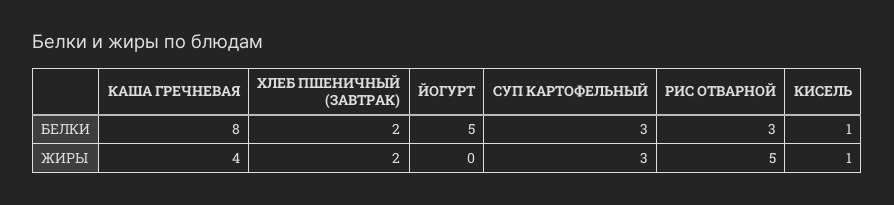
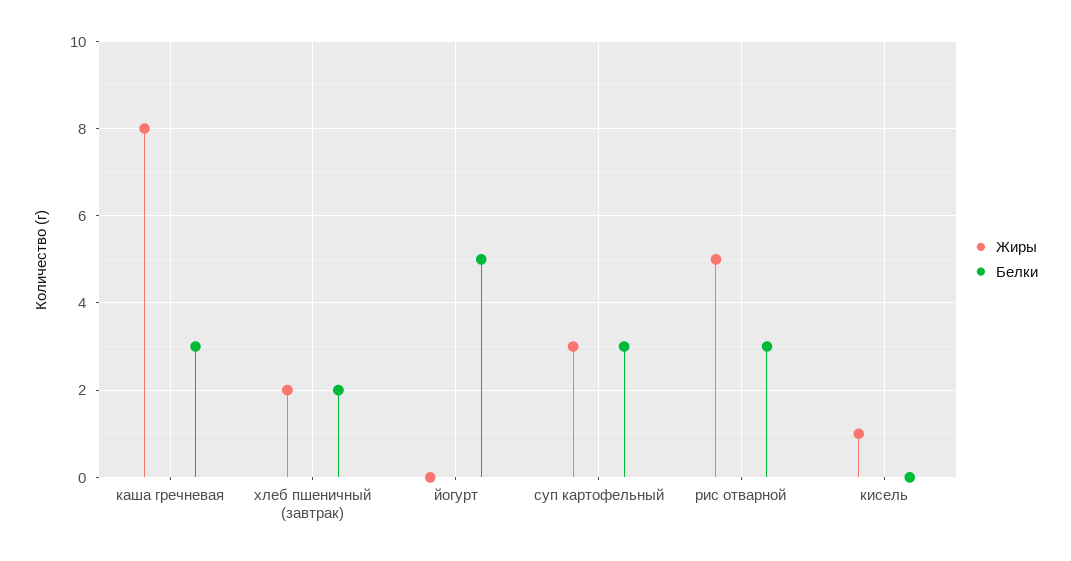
  {
    "БЕЛКИ": {
-     "КАША ГРЕЧНЕВАЯ": 8,
+     "КАША ГРЕЧНЕВАЯ": 3,
      "ХЛЕБ ПШЕНИЧНЫЙ (ЗАВТРАК)": 2,
      "ЙОГУРТ": 5,
      "СУП КАРТОФЕЛЬНЫЙ": 3,
      "РИС ОТВАРНОЙ": 3,
-     "КИСЕЛЬ": 1
+     "КИСЕЛЬ": 0
    },
    "ЖИРЫ": {
-     "КАША ГРЕЧНЕВАЯ": 4,
+     "КАША ГРЕЧНЕВАЯ": 8,
      "ХЛЕБ ПШЕНИЧНЫЙ (ЗАВТРАК)": 2,
      "ЙОГУРТ": 0,
      "СУП КАРТОФЕЛЬНЫЙ": 3,
      "РИС ОТВАРНОЙ": 5,
      "КИСЕЛЬ": 1
    }
  }

